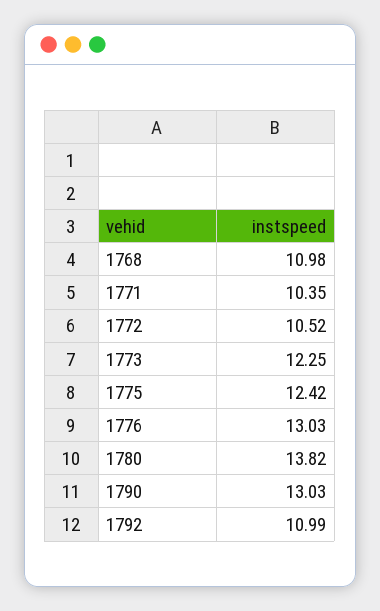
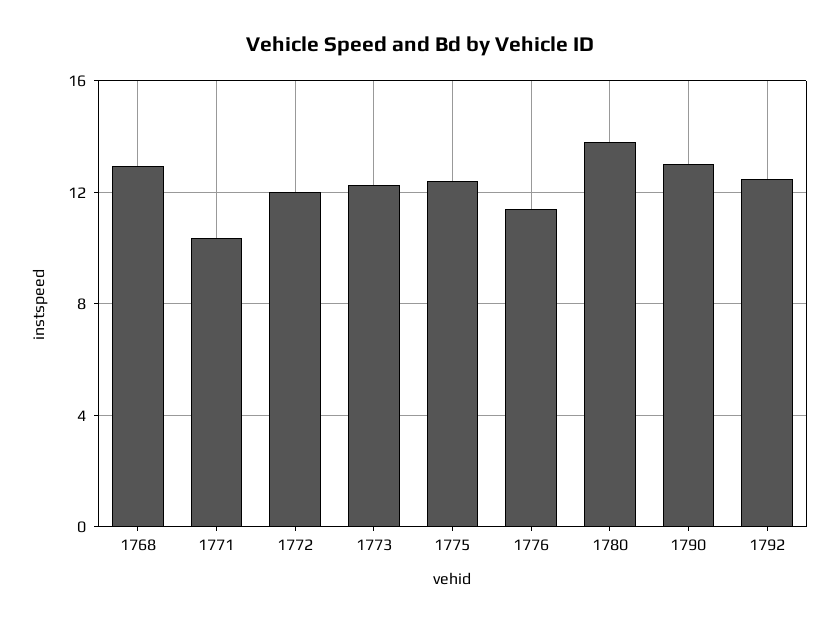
  {
-   "1768": 10.98,
+   "1768": 13,
    "1771": 10.35,
-   "1772": 10.52,
+   "1772": 12,
    "1773": 12.25,
    "1775": 12.42,
-   "1776": 13.03,
+   "1776": 11.5,
    "1780": 13.82,
    "1790": 13.03,
-   "1792": 10.99
+   "1792": 12.5
  }

